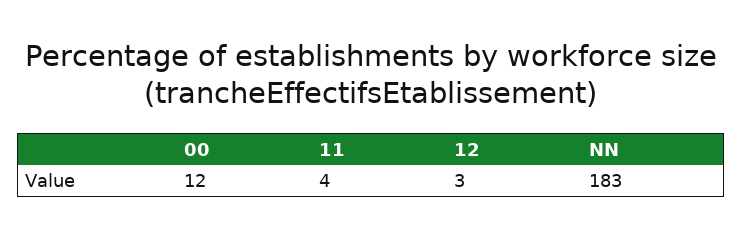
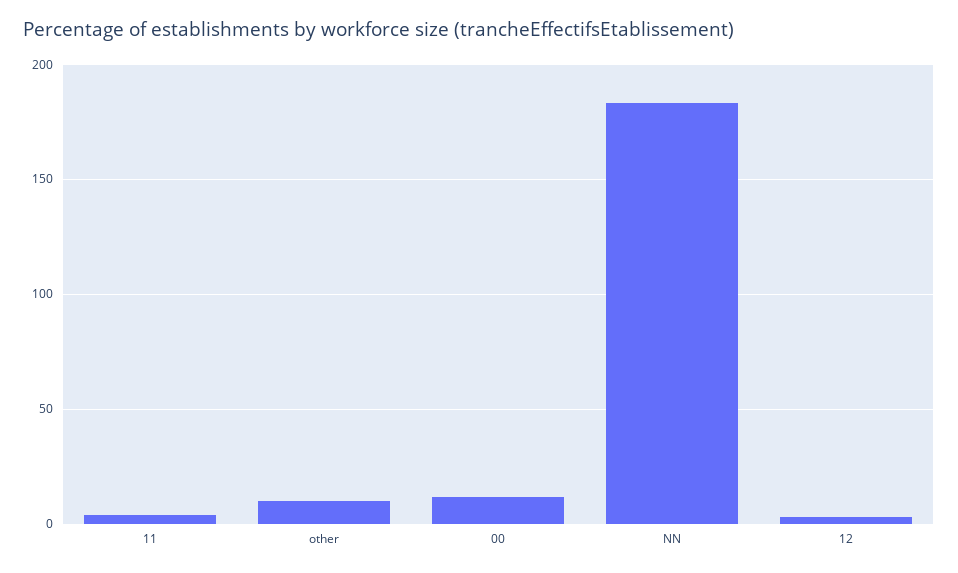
  {
    "00": 12,
    "11": 4,
    "12": 3,
-   "NN": 183
+   "NN": 183,
+   "other": 10
  }

